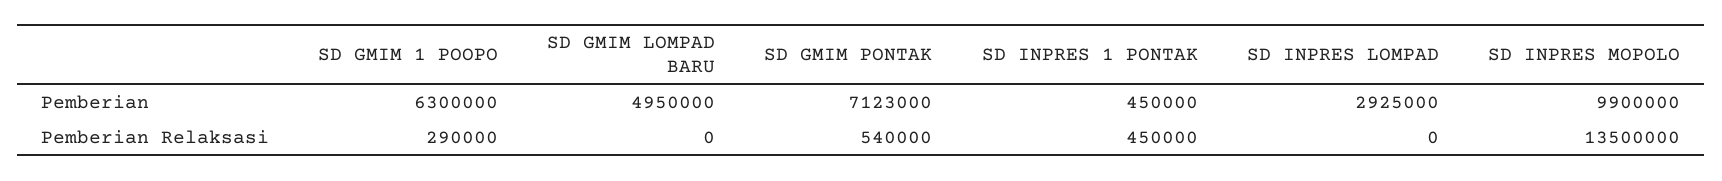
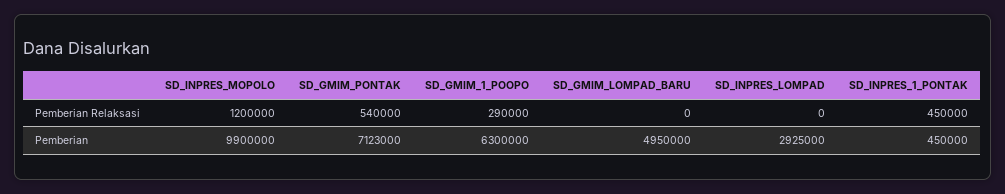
  {
    "SD GMIM 1 POOPO": {
      "Pemberian": 6300000,
      "Pemberian Relaksasi": 290000
    },
    "SD GMIM LOMPAD BARU": {
      "Pemberian": 4950000,
      "Pemberian Relaksasi": 0
    },
    "SD GMIM PONTAK": {
      "Pemberian": 7123000,
      "Pemberian Relaksasi": 540000
    },
    "SD INPRES 1 PONTAK": {
      "Pemberian": 450000,
      "Pemberian Relaksasi": 450000
    },
    "SD INPRES LOMPAD": {
      "Pemberian": 2925000,
      "Pemberian Relaksasi": 0
    },
    "SD INPRES MOPOLO": {
      "Pemberian": 9900000,
-     "Pemberian Relaksasi": 13500000
+     "Pemberian Relaksasi": 1200000
    }
  }

